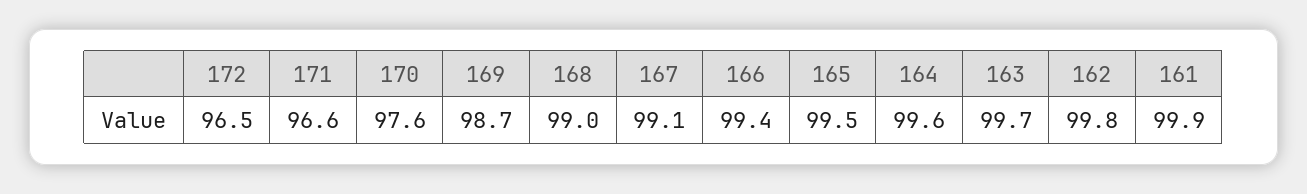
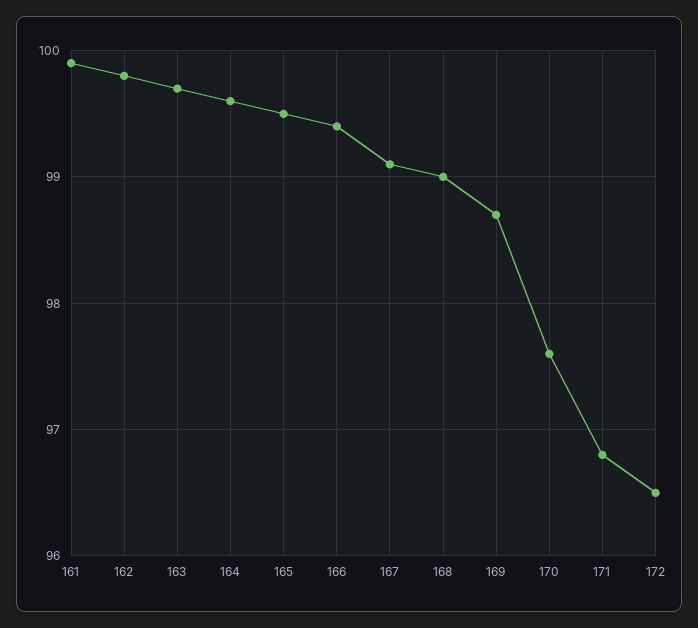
  {
    "172": 96.5,
-   "171": 96.6,
+   "171": 96.8,
    "170": 97.6,
    "169": 98.7,
    "168": 99,
    "167": 99.1,
    "166": 99.4,
    "165": 99.5,
    "164": 99.6,
    "163": 99.7,
    "162": 99.8,
    "161": 99.9
  }

